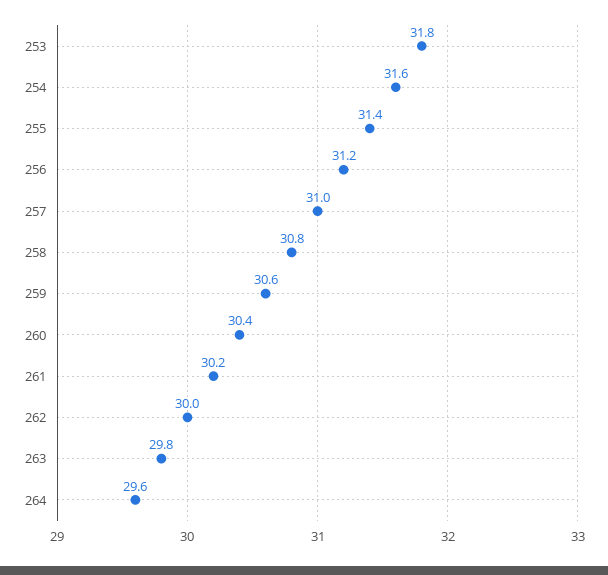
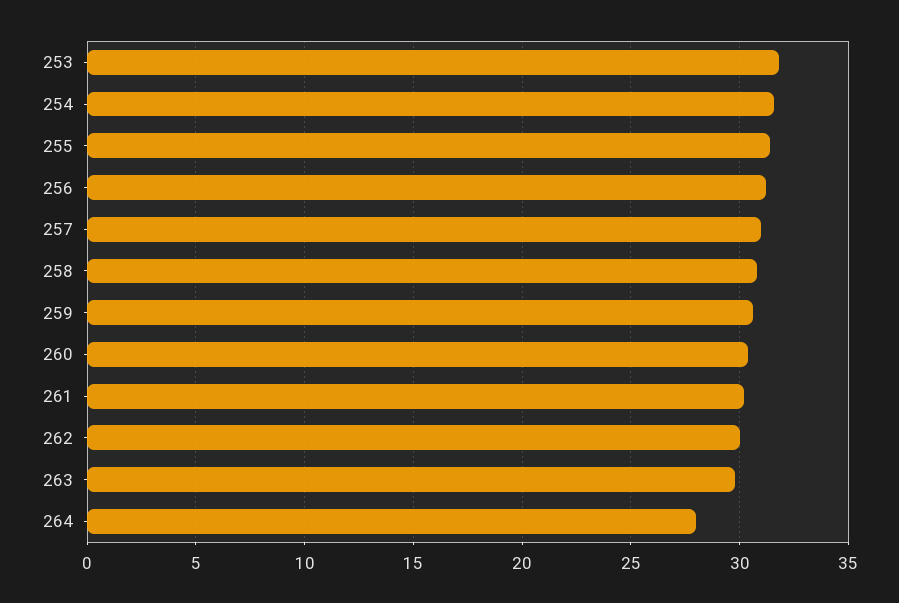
  {
    "253": 31.8,
    "254": 31.6,
    "255": 31.4,
    "256": 31.2,
    "257": 31,
    "258": 30.8,
    "259": 30.6,
    "260": 30.4,
    "261": 30.2,
    "262": 30,
    "263": 29.8,
-   "264": 29.6
+   "264": 28
  }

